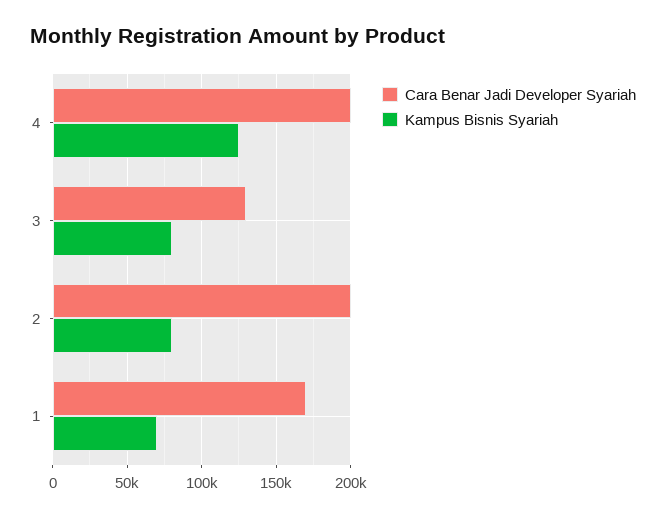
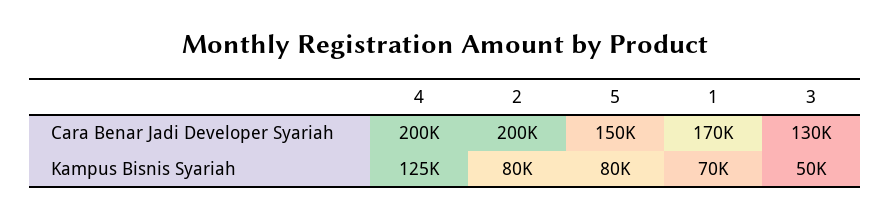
  {
    "Cara Benar Jadi Developer Syariah": {
      "4": 200000,
      "3": 130000,
      "2": 200000,
-     "1": 170000
+     "1": 170000,
+     "5": 150000
    },
    "Kampus Bisnis Syariah": {
      "4": 125000,
-     "3": 80000,
+     "3": 50000,
      "2": 80000,
-     "1": 70000
+     "1": 70000,
+     "5": 80000
    }
  }

